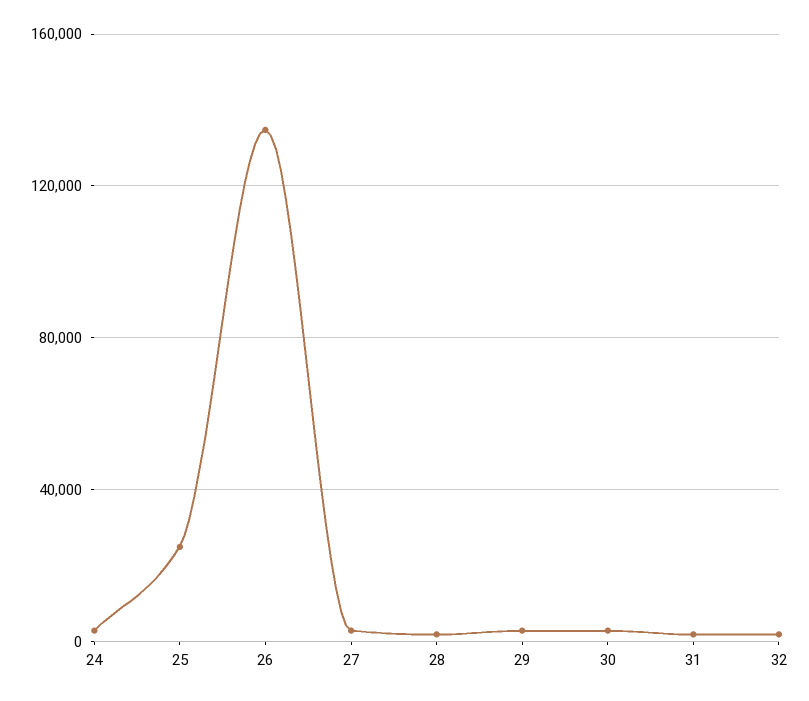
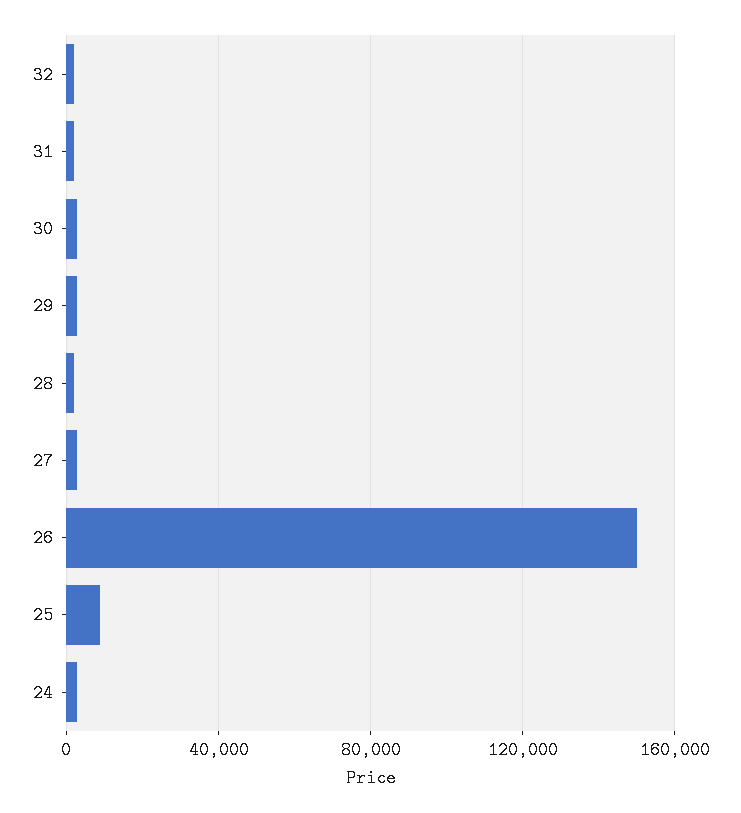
  {
    "24": 5000,
-   "25": 25000,
+   "25": 10000,
-   "26": 135000,
+   "26": 150000,
    "27": 5000,
    "28": 0,
    "29": 5000,
    "30": 5000,
    "31": 0,
    "32": 0
  }

